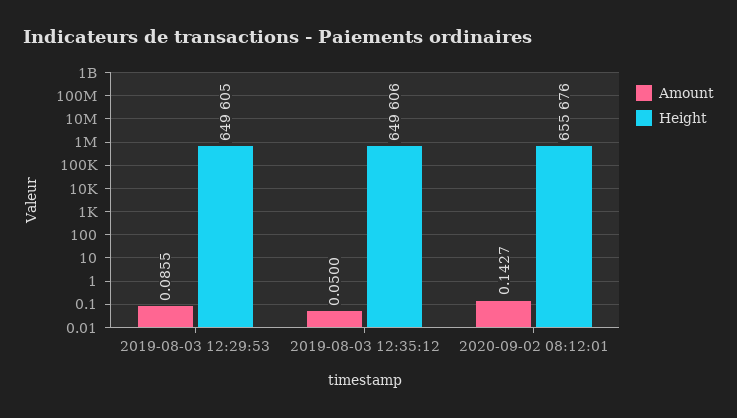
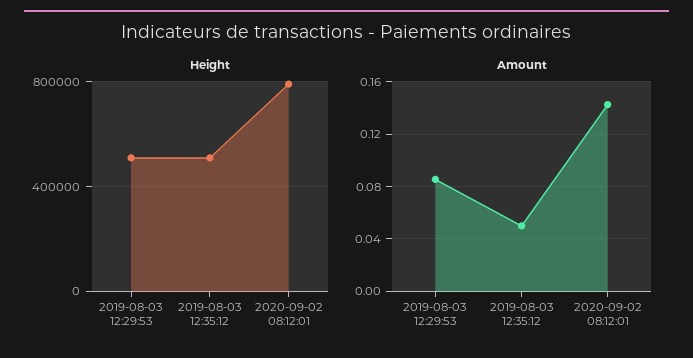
  {
    "Amount": {
      "2019-08-03 12:29:53": 0.0855,
      "2019-08-03 12:35:12": 0.05,
      "2020-09-02 08:12:01": 0.1427
    },
    "Height": {
-     "2019-08-03 12:29:53": 649605,
+     "2019-08-03 12:29:53": 500000,
-     "2019-08-03 12:35:12": 649606,
+     "2019-08-03 12:35:12": 500000,
-     "2020-09-02 08:12:01": 655676
+     "2020-09-02 08:12:01": 800000
    }
  }

